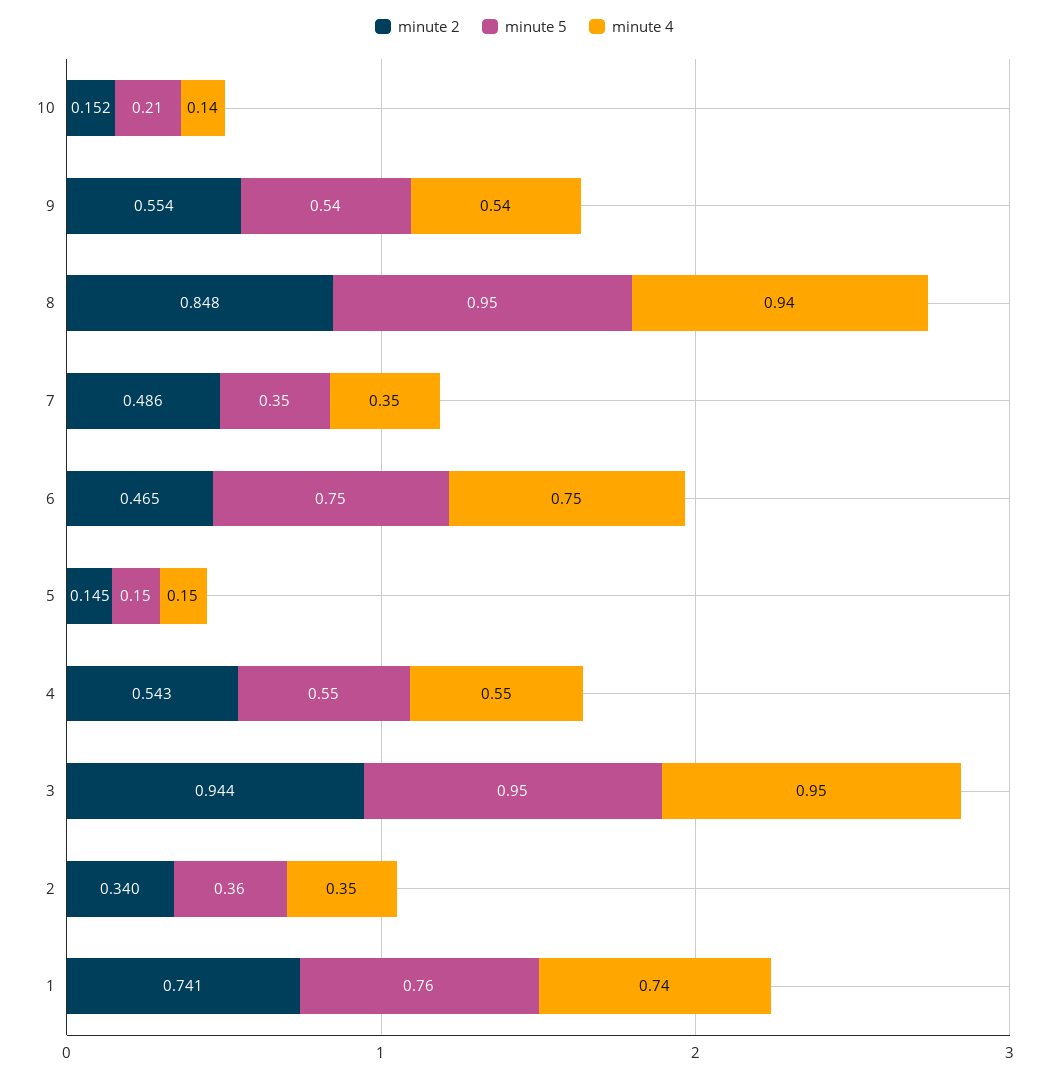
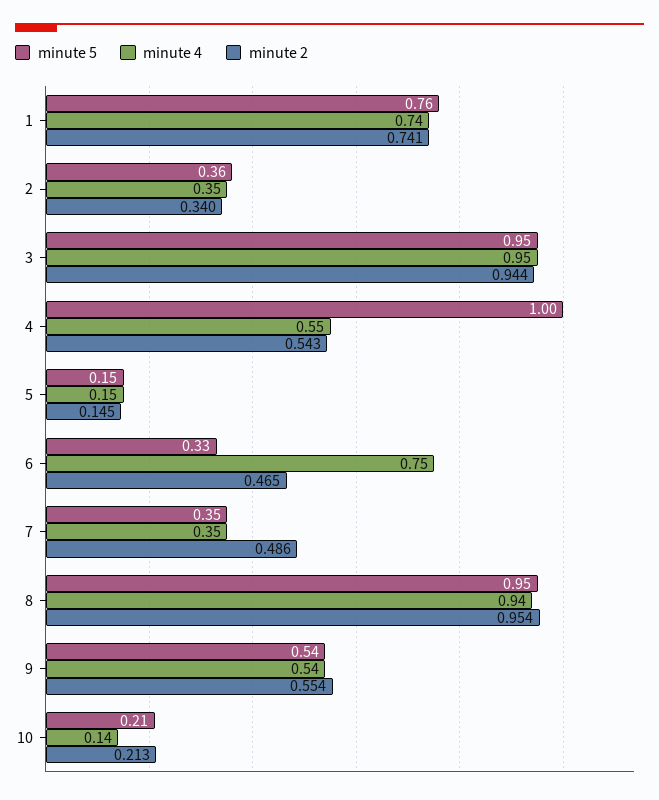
  {
    "minute 2": {
-     "10": 0.152,
+     "10": 0.213,
      "9": 0.554,
-     "8": 0.848,
+     "8": 0.954,
      "7": 0.486,
      "6": 0.465,
      "5": 0.145,
      "4": 0.543,
      "3": 0.944,
      "2": 0.34,
      "1": 0.741
    },
    "minute 5": {
      "10": 0.21,
      "9": 0.54,
      "8": 0.95,
      "7": 0.35,
-     "6": 0.75,
+     "6": 0.33,
      "5": 0.15,
-     "4": 0.55,
+     "4": 1,
      "3": 0.95,
      "2": 0.36,
      "1": 0.76
    },
    "minute 4": {
      "10": 0.14,
      "9": 0.54,
      "8": 0.94,
      "7": 0.35,
      "6": 0.75,
      "5": 0.15,
      "4": 0.55,
      "3": 0.95,
      "2": 0.35,
      "1": 0.74
    }
  }

